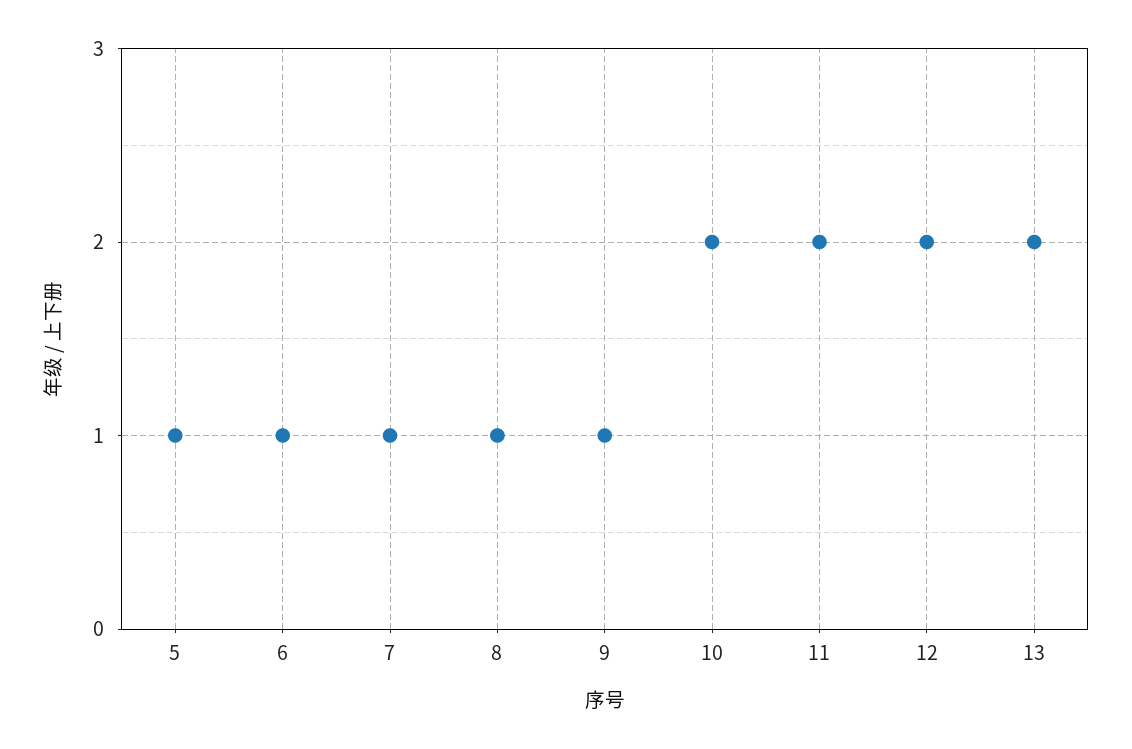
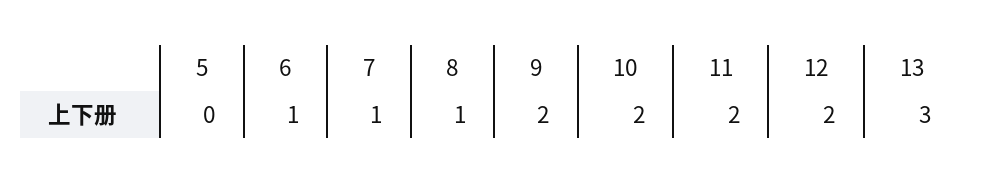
  {
-   "5": 1,
+   "5": 0,
    "6": 1,
    "7": 1,
    "8": 1,
-   "9": 1,
+   "9": 2,
    "10": 2,
    "11": 2,
    "12": 2,
-   "13": 2
+   "13": 3
  }

